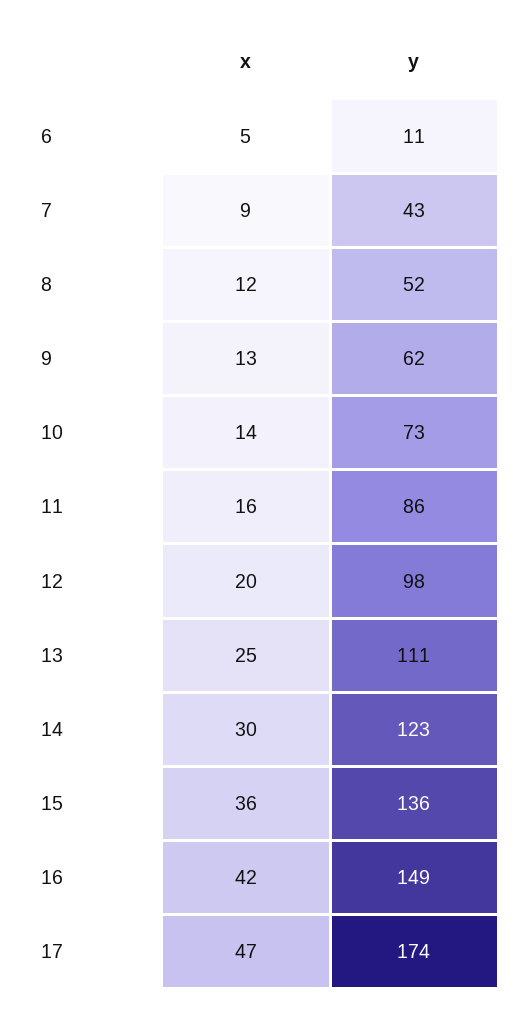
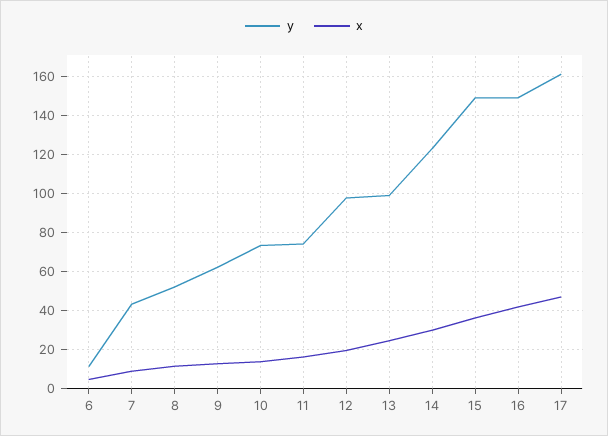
  {
    "x": {
      "6": 5,
      "7": 9,
      "8": 12,
      "9": 13,
      "10": 14,
      "11": 16,
      "12": 20,
      "13": 25,
      "14": 30,
      "15": 36,
      "16": 42,
      "17": 47
    },
    "y": {
      "6": 11,
      "7": 43,
      "8": 52,
      "9": 62,
      "10": 73,
-     "11": 86,
+     "11": 75,
      "12": 98,
-     "13": 111,
+     "13": 100,
      "14": 123,
-     "15": 136,
+     "15": 150,
      "16": 149,
-     "17": 174
+     "17": 160
    }
  }

